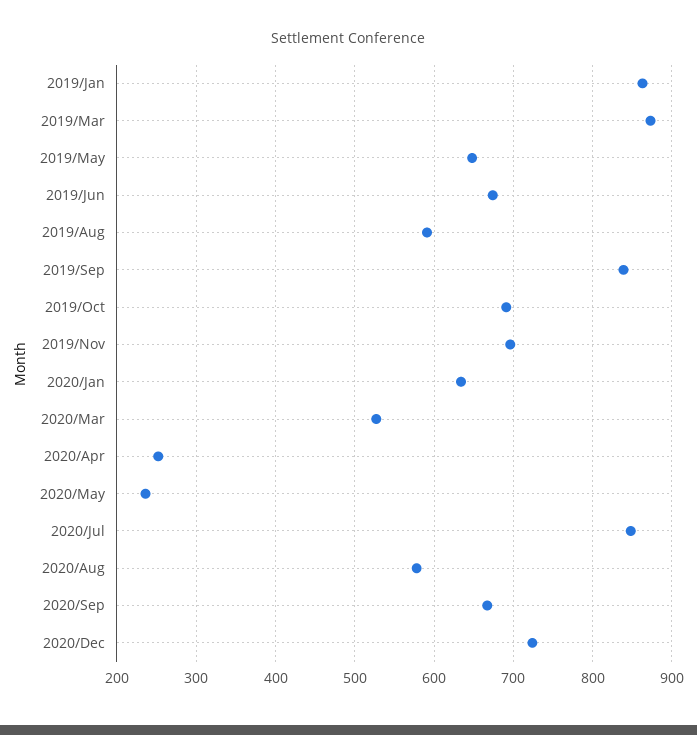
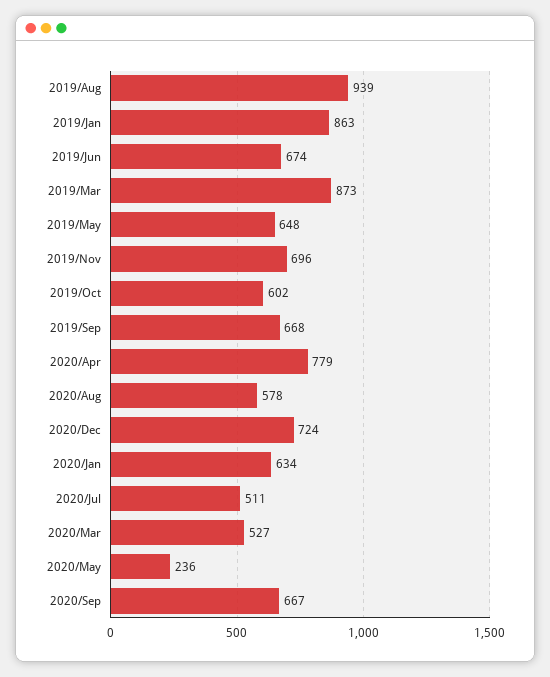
  {
    "2019/Jan": 863,
    "2019/Mar": 873,
    "2019/May": 648,
    "2019/Jun": 674,
-   "2019/Aug": 590,
+   "2019/Aug": 939,
-   "2019/Sep": 840,
+   "2019/Sep": 668,
-   "2019/Oct": 690,
+   "2019/Oct": 602,
    "2019/Nov": 696,
    "2020/Jan": 634,
    "2020/Mar": 527,
-   "2020/Apr": 250,
+   "2020/Apr": 779,
    "2020/May": 236,
-   "2020/Jul": 850,
+   "2020/Jul": 511,
    "2020/Aug": 578,
    "2020/Sep": 667,
    "2020/Dec": 724
  }

